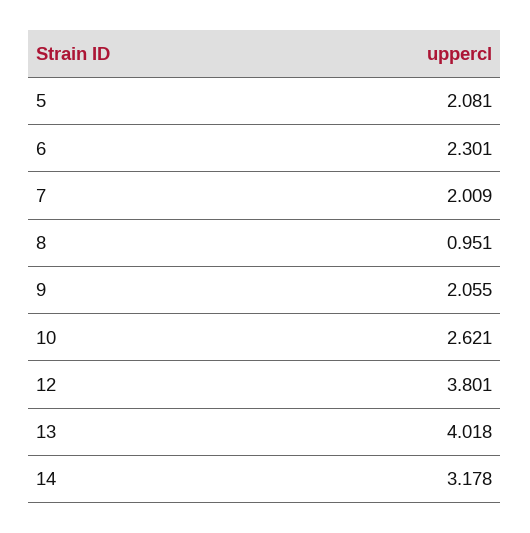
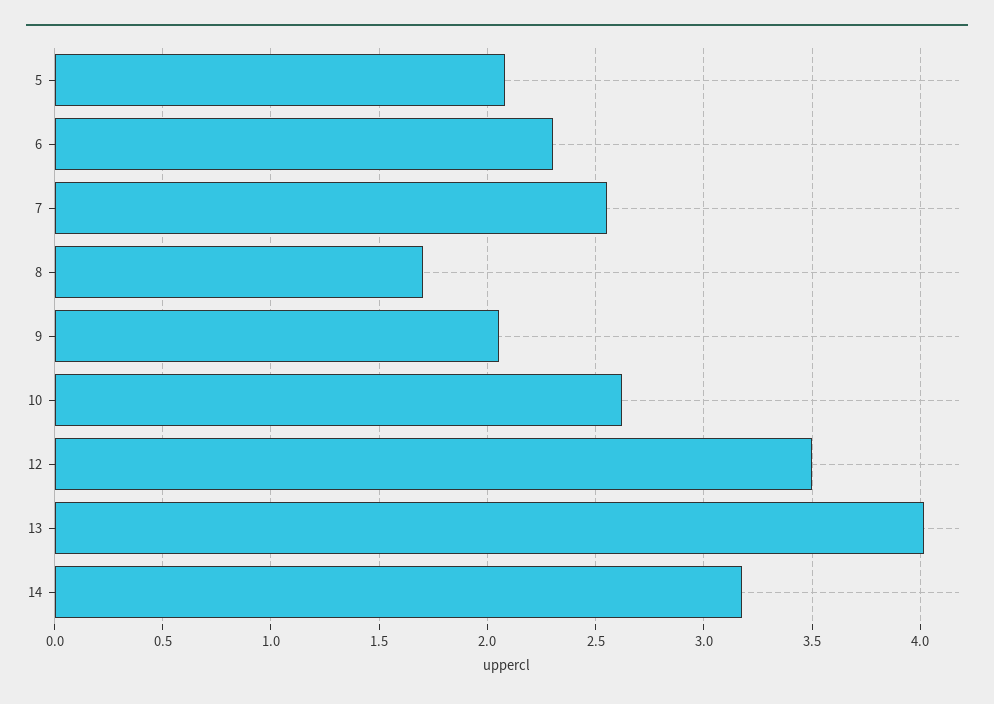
  {
    "5": 2.081,
    "6": 2.301,
-   "7": 2.009,
+   "7": 2.55,
-   "8": 0.951,
+   "8": 1.7,
    "9": 2.055,
    "10": 2.621,
-   "12": 3.801,
+   "12": 3.5,
    "13": 4.018,
    "14": 3.178
  }

